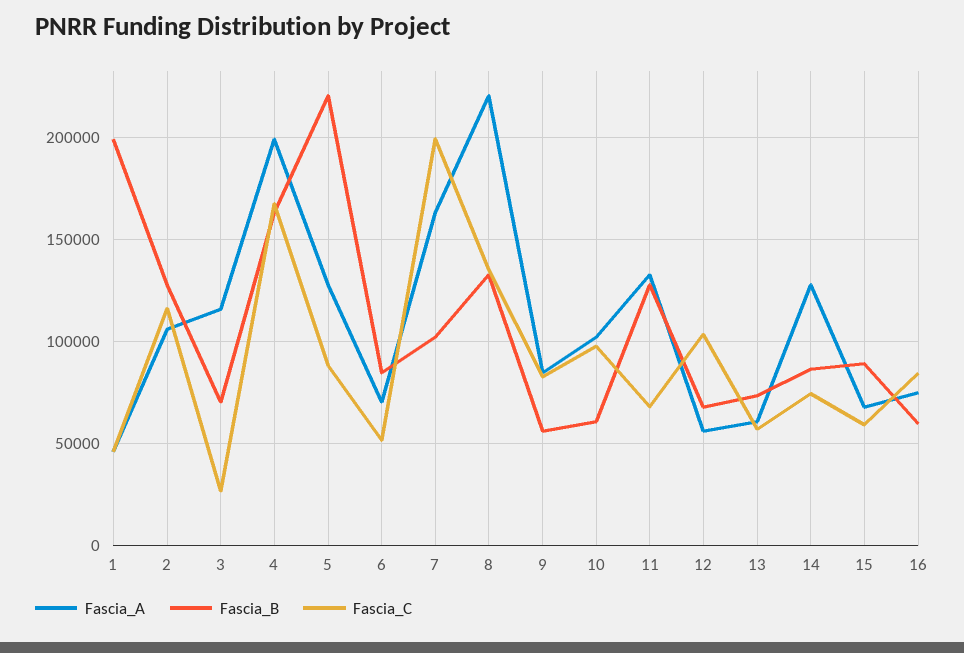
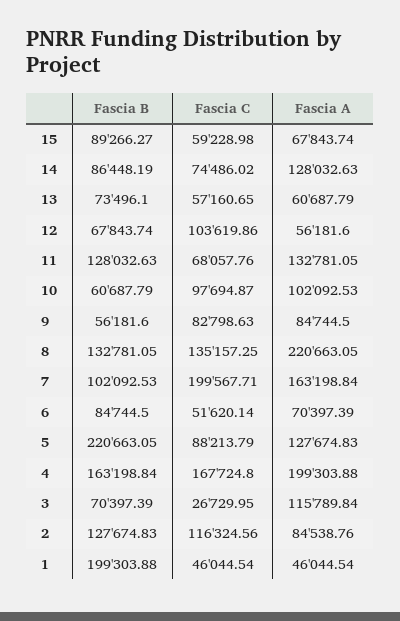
  {
    "Fascia_A": {
      "1": 46044.54,
-     "2": 105000,
+     "2": 84538.76,
      "3": 115789.84,
      "4": 199303.88,
      "5": 127674.83,
      "6": 70397.39,
      "7": 163198.84,
      "8": 220663.05,
      "9": 84744.5,
      "10": 102092.53,
      "11": 132781.05,
      "12": 56181.6,
      "13": 60687.79,
      "14": 128032.63,
-     "15": 67843.74,
+     "15": 67843.74
-     "16": 75000
    },
    "Fascia_B": {
      "1": 199303.88,
      "2": 127674.83,
      "3": 70397.39,
      "4": 163198.84,
      "5": 220663.05,
      "6": 84744.5,
      "7": 102092.53,
      "8": 132781.05,
      "9": 56181.6,
      "10": 60687.79,
      "11": 128032.63,
      "12": 67843.74,
      "13": 73496.1,
      "14": 86448.19,
-     "15": 89266.27,
+     "15": 89266.27
-     "16": 60000
    },
    "Fascia_C": {
      "1": 46044.54,
      "2": 116324.56,
      "3": 26729.95,
      "4": 167724.8,
      "5": 88213.79,
      "6": 51620.14,
      "7": 199567.71,
      "8": 135157.25,
      "9": 82798.63,
      "10": 97694.87,
      "11": 68057.76,
      "12": 103619.86,
      "13": 57160.65,
      "14": 74486.02,
-     "15": 59228.98,
+     "15": 59228.98
-     "16": 85000
    }
  }

